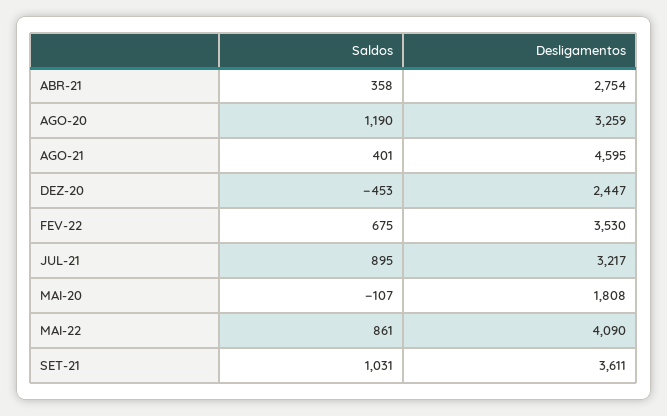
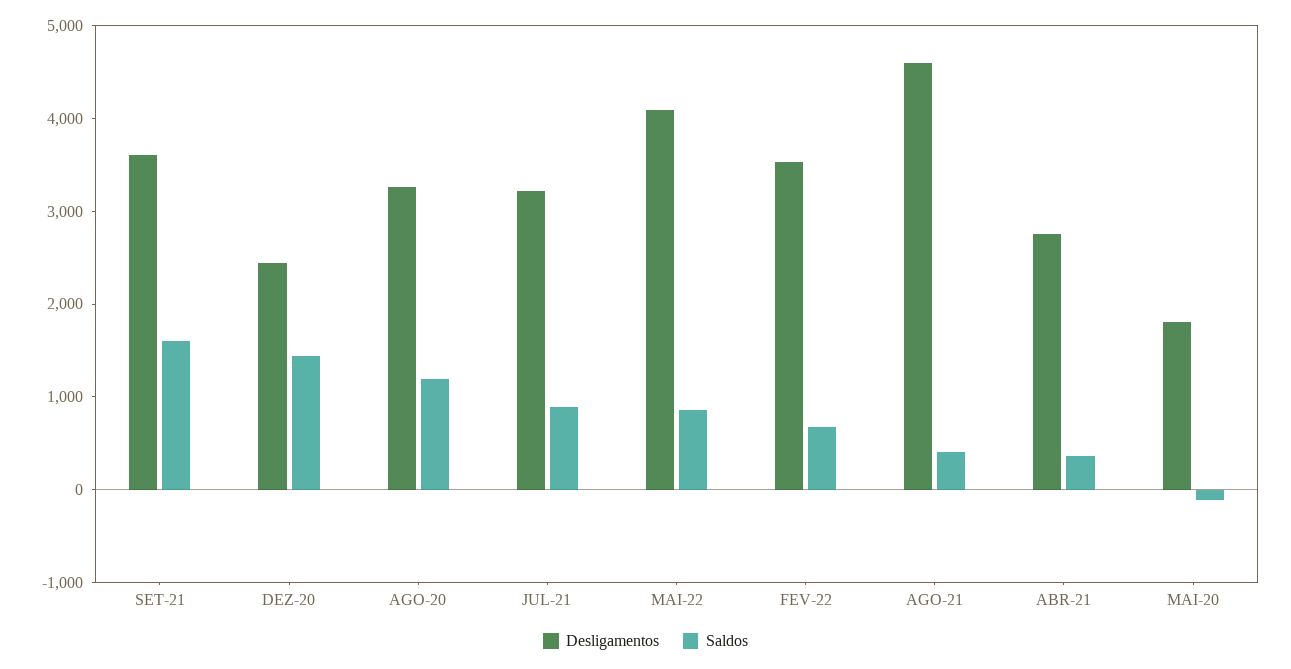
  {
    "Saldos": {
      "ABR-21": 358,
      "AGO-20": 1190,
      "AGO-21": 401,
-     "DEZ-20": -453,
+     "DEZ-20": 1400,
      "FEV-22": 675,
      "JUL-21": 895,
      "MAI-20": -107,
      "MAI-22": 861,
-     "SET-21": 1031
+     "SET-21": 1600
    },
    "Desligamentos": {
      "ABR-21": 2754,
      "AGO-20": 3259,
      "AGO-21": 4595,
      "DEZ-20": 2447,
      "FEV-22": 3530,
      "JUL-21": 3217,
      "MAI-20": 1808,
      "MAI-22": 4090,
      "SET-21": 3611
    }
  }

